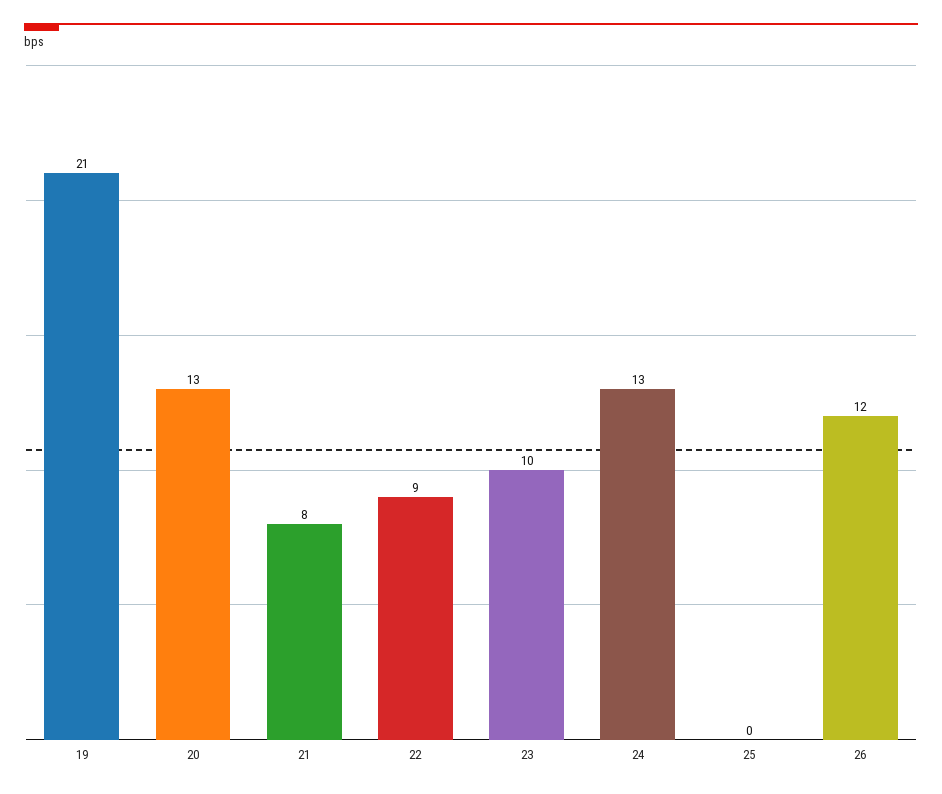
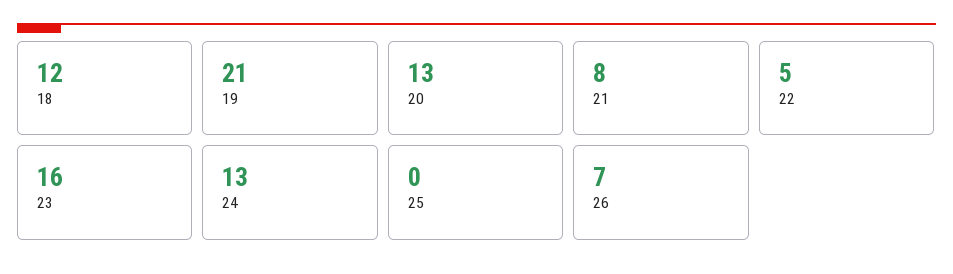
  {
    "19": 21,
    "20": 13,
    "21": 8,
-   "22": 9,
+   "22": 5,
-   "23": 10,
+   "23": 16,
    "24": 13,
    "25": 0,
-   "26": 12
+   "26": 7,
+   "18": 12
  }

